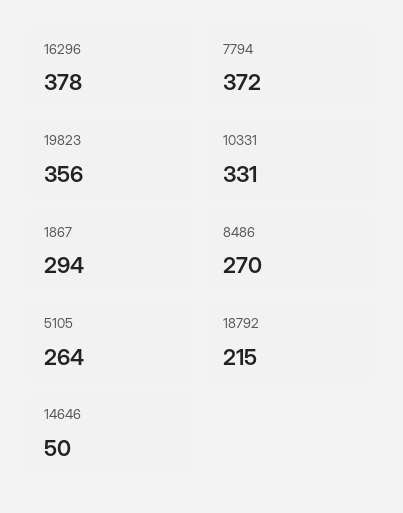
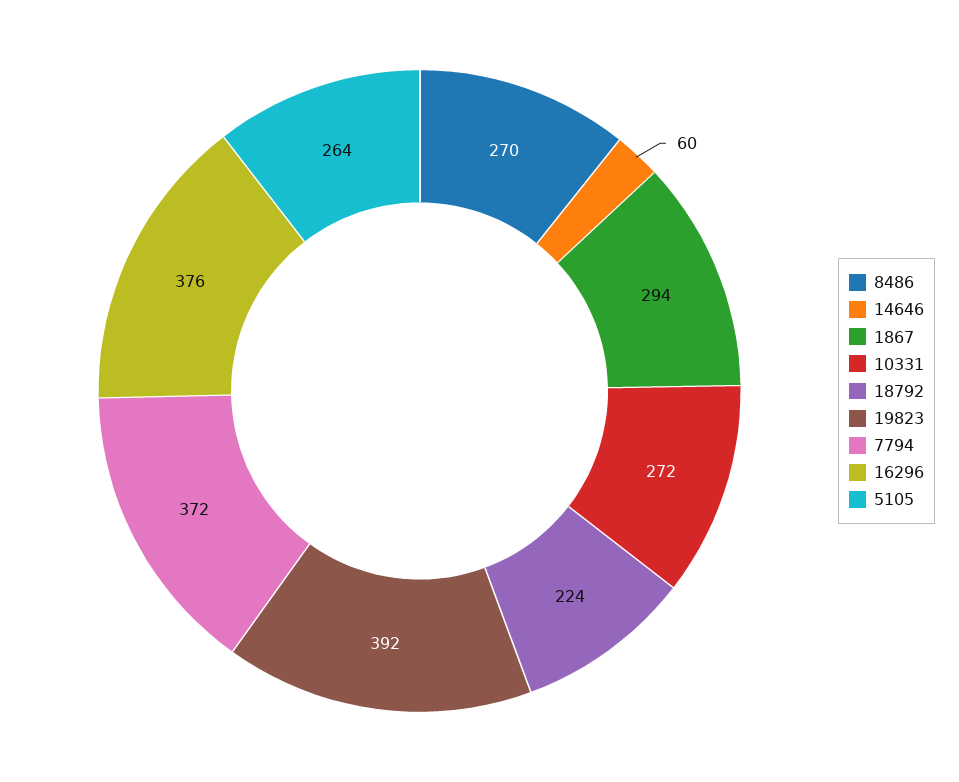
  {
-   "16296": 378,
+   "16296": 376,
    "7794": 372,
-   "19823": 356,
+   "19823": 392,
-   "10331": 331,
+   "10331": 272,
    "1867": 294,
    "8486": 270,
    "5105": 264,
-   "18792": 215,
+   "18792": 224,
-   "14646": 50
+   "14646": 60
  }

